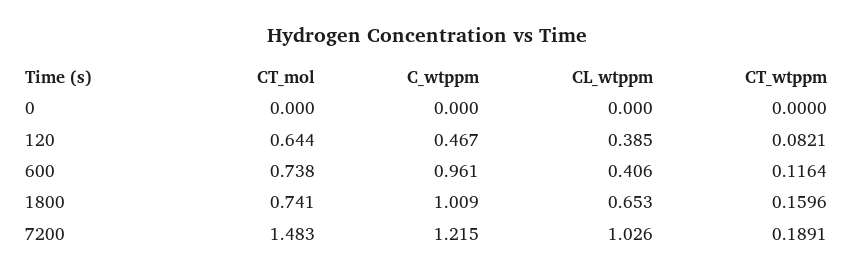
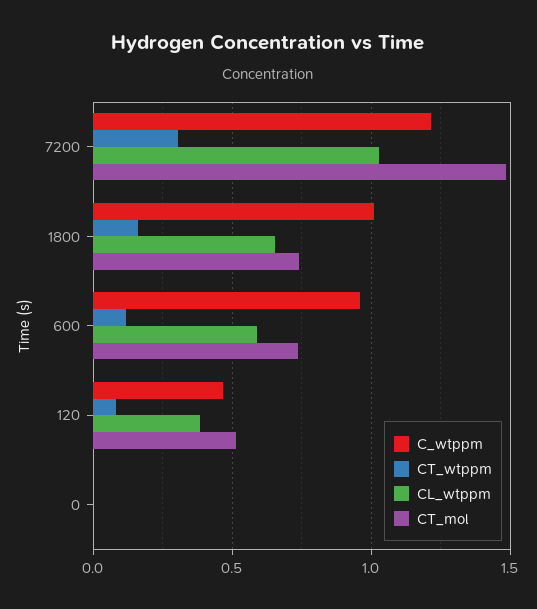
  {
    "CT_mol": {
      "0": 0,
-     "120": 0.644,
+     "120": 0.5,
      "600": 0.738,
      "1800": 0.741,
      "7200": 1.483
    },
    "C_wtppm": {
      "0": 0,
      "120": 0.467,
      "600": 0.961,
      "1800": 1.009,
      "7200": 1.215
    },
    "CL_wtppm": {
      "0": 0,
      "120": 0.385,
-     "600": 0.406,
+     "600": 0.6,
      "1800": 0.653,
      "7200": 1.026
    },
    "CT_wtppm": {
      "0": 0,
      "120": 0.0821,
      "600": 0.1164,
      "1800": 0.1596,
-     "7200": 0.1891
+     "7200": 0.3
    }
  }

